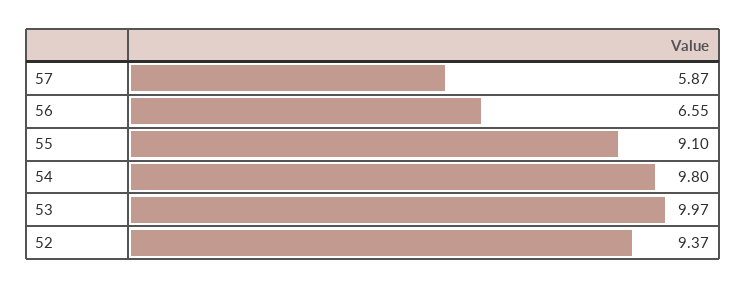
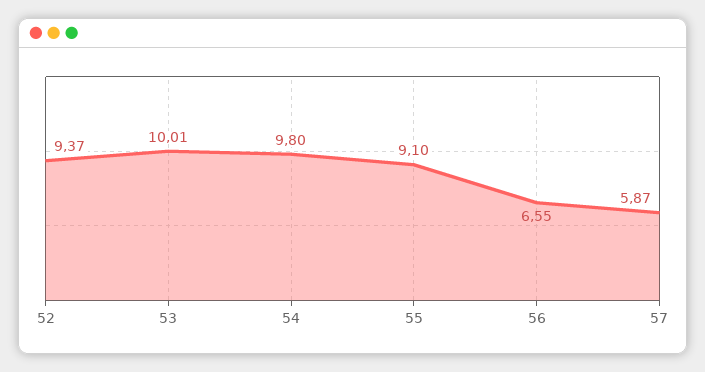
  {
    "57": 5.87,
    "56": 6.55,
    "55": 9.1,
    "54": 9.8,
-   "53": 9.97,
+   "53": 10.01,
    "52": 9.37
  }

